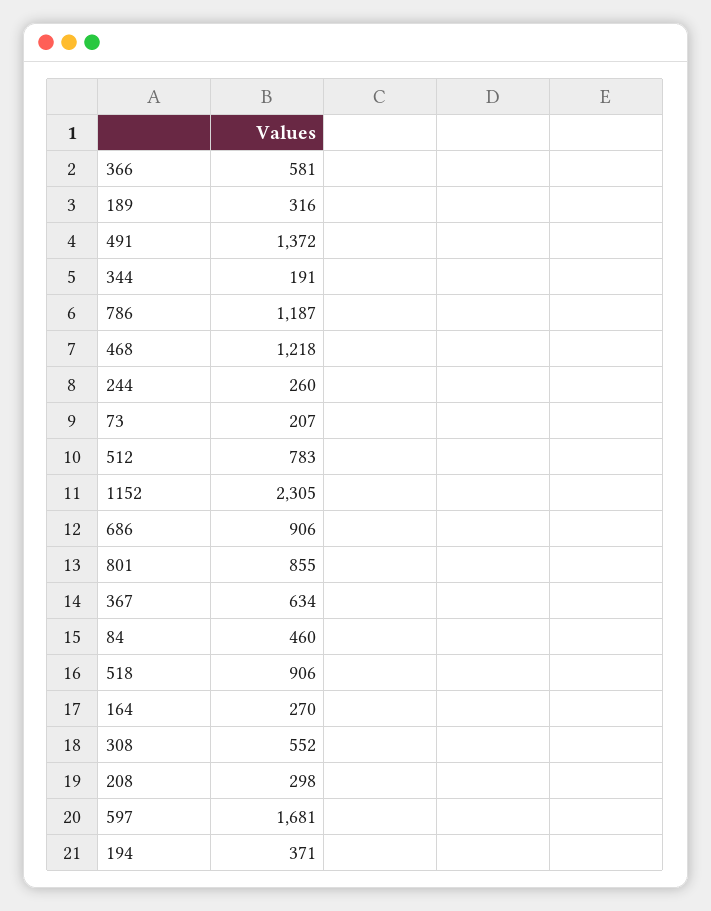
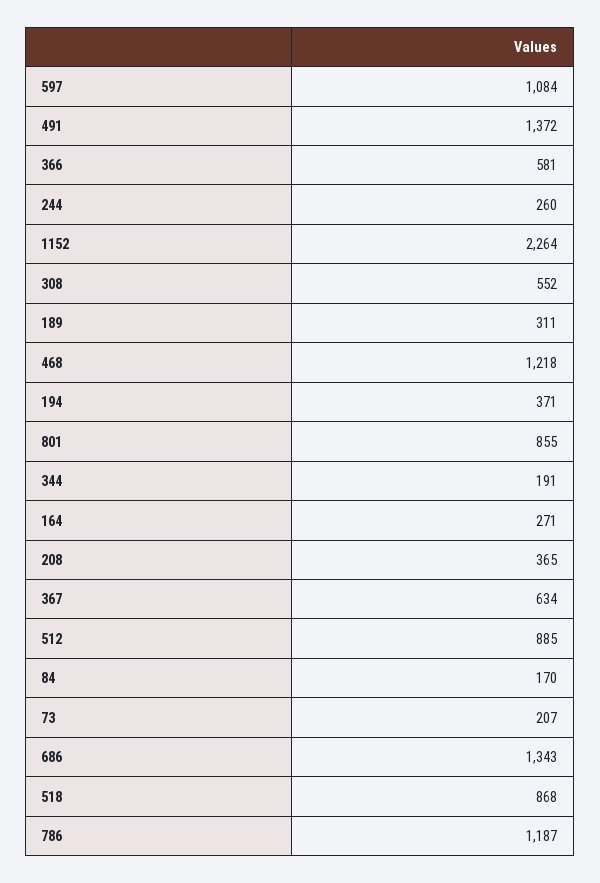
  {
    "366": 581,
-   "189": 316,
+   "189": 311,
    "491": 1372,
    "344": 191,
    "786": 1187,
    "468": 1218,
    "244": 260,
    "73": 207,
-   "512": 783,
+   "512": 885,
-   "1152": 2305,
+   "1152": 2264,
-   "686": 906,
+   "686": 1343,
    "801": 855,
    "367": 634,
-   "84": 460,
+   "84": 170,
-   "518": 906,
+   "518": 868,
-   "164": 270,
+   "164": 271,
    "308": 552,
-   "208": 298,
+   "208": 365,
-   "597": 1681,
+   "597": 1084,
    "194": 371
  }

